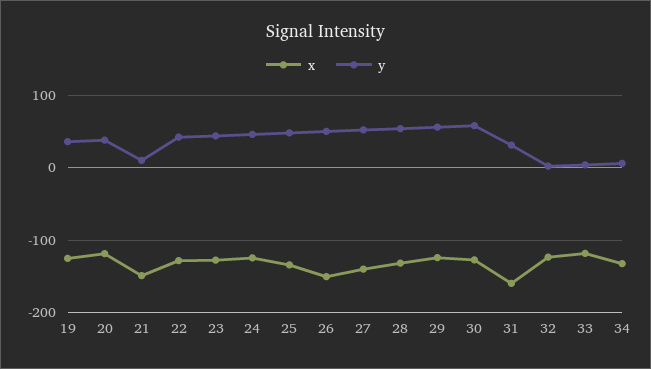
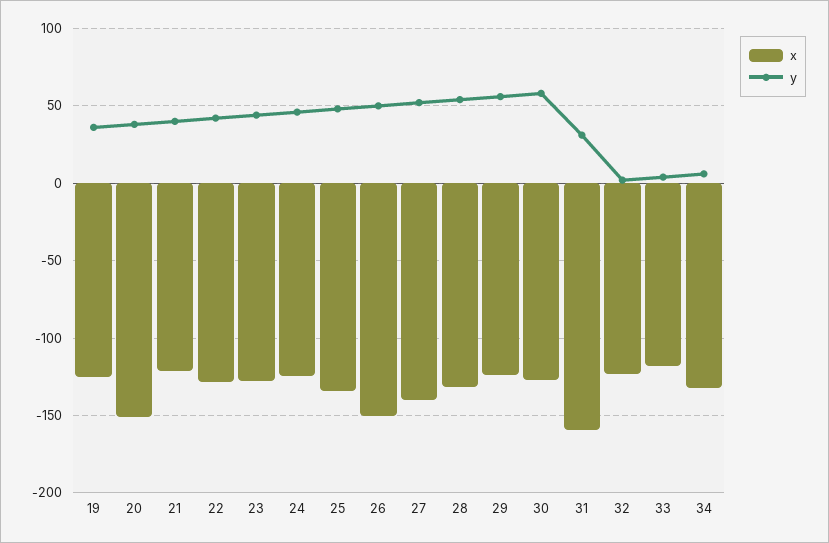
  {
    "x": {
      "19": -125,
-     "20": -120,
+     "20": -150,
-     "21": -150,
+     "21": -120,
      "22": -130,
      "23": -130,
      "24": -125,
      "25": -135,
      "26": -150,
      "27": -140,
      "28": -130,
      "29": -125,
      "30": -125,
      "31": -160,
      "32": -125,
      "33": -120,
      "34": -135
    },
    "y": {
      "19": 35,
      "20": 40,
-     "21": 10,
+     "21": 40,
      "22": 40,
      "23": 45,
      "24": 45,
      "25": 50,
      "26": 50,
      "27": 50,
      "28": 55,
      "29": 55,
      "30": 60,
      "31": 30,
      "32": 0,
      "33": 5,
      "34": 5
    }
  }

